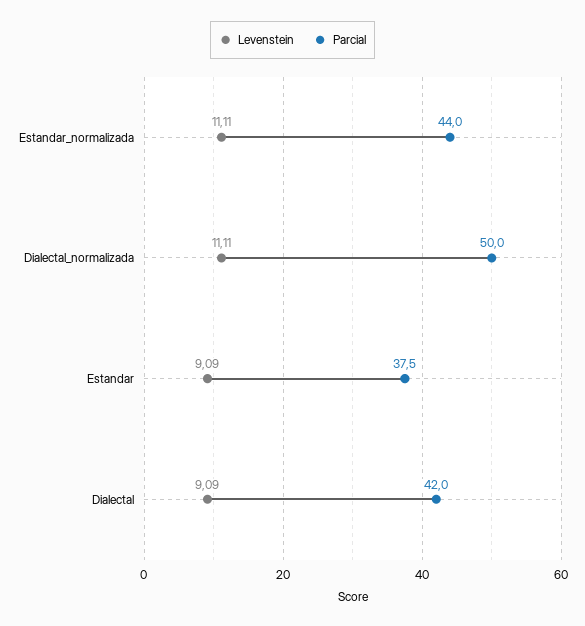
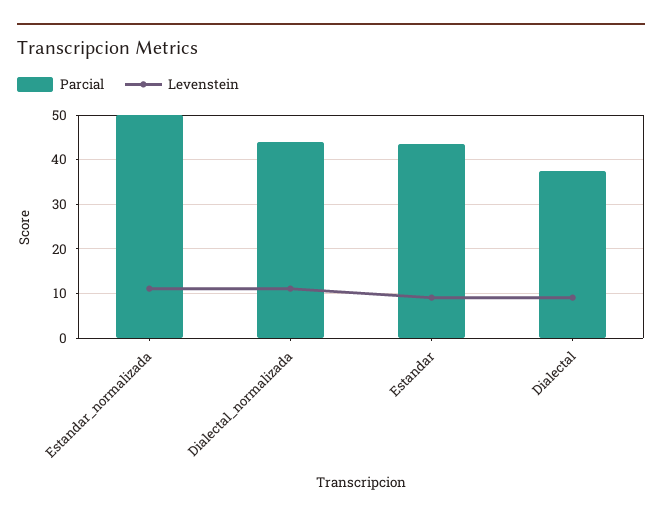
  {
    "Levenstein": {
      "Estandar_normalizada": 11.11,
      "Dialectal_normalizada": 11.11,
      "Estandar": 9.09,
      "Dialectal": 9.09
    },
    "Parcial": {
-     "Estandar_normalizada": 44,
+     "Estandar_normalizada": 50,
-     "Dialectal_normalizada": 50,
+     "Dialectal_normalizada": 44,
-     "Estandar": 37.5,
+     "Estandar": 44,
-     "Dialectal": 42
+     "Dialectal": 38
    }
  }

